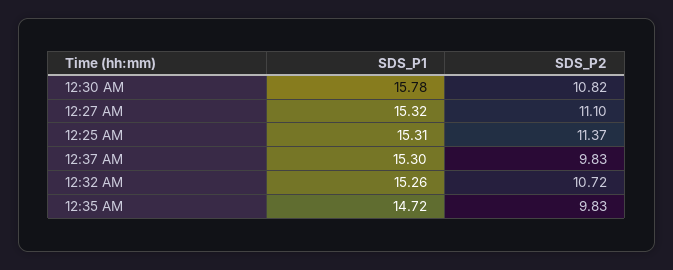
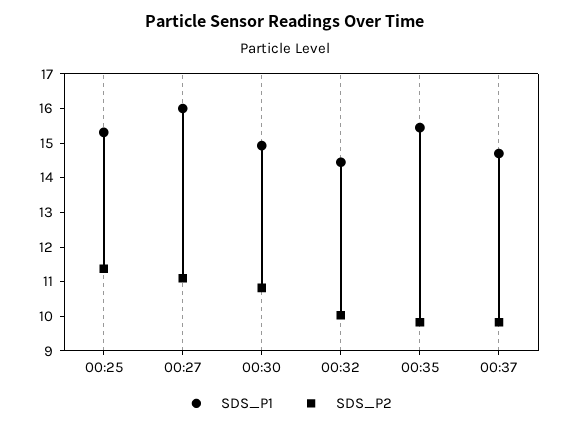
  {
    "SDS_P1": {
-     "12:30 AM": 15.78,
+     "12:30 AM": 15,
-     "12:27 AM": 15.32,
+     "12:27 AM": 16,
      "12:25 AM": 15.31,
-     "12:37 AM": 15.3,
+     "12:37 AM": 14.75,
-     "12:32 AM": 15.26,
+     "12:32 AM": 14.5,
-     "12:35 AM": 14.72
+     "12:35 AM": 15.5
    },
    "SDS_P2": {
      "12:30 AM": 10.82,
      "12:27 AM": 11.1,
      "12:25 AM": 11.37,
      "12:37 AM": 9.83,
-     "12:32 AM": 10.72,
+     "12:32 AM": 10,
      "12:35 AM": 9.83
    }
  }

